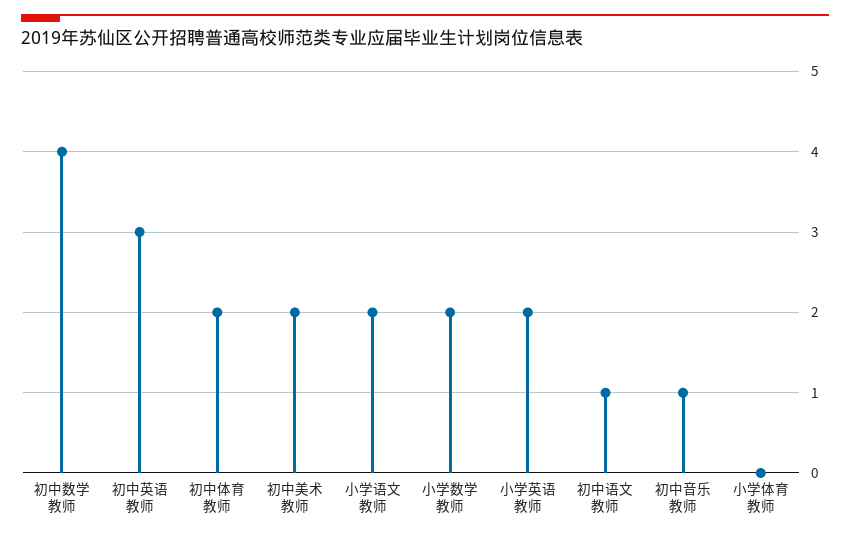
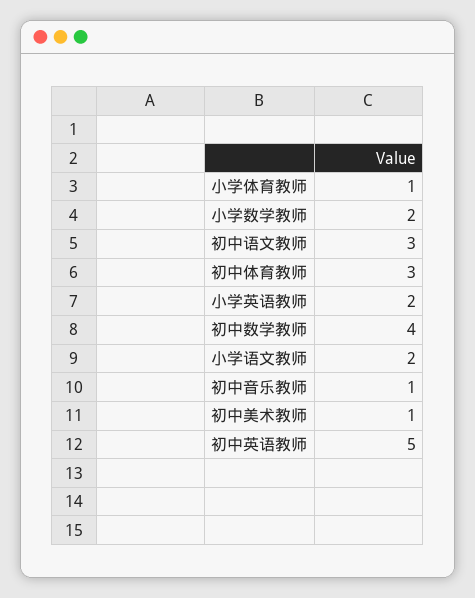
  {
    "初中数学教师": 4,
-   "初中英语教师": 3,
+   "初中英语教师": 5,
-   "初中体育教师": 2,
+   "初中体育教师": 3,
-   "初中美术教师": 2,
+   "初中美术教师": 1,
    "小学语文教师": 2,
    "小学数学教师": 2,
    "小学英语教师": 2,
-   "初中语文教师": 1,
+   "初中语文教师": 3,
    "初中音乐教师": 1,
-   "小学体育教师": 0
+   "小学体育教师": 1
  }

